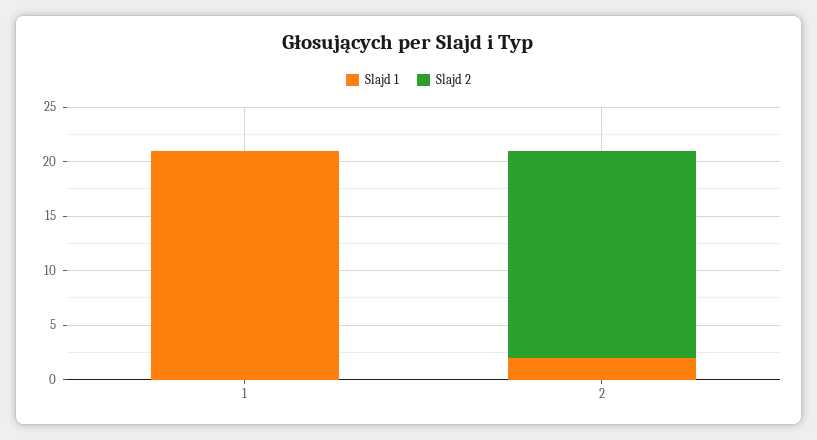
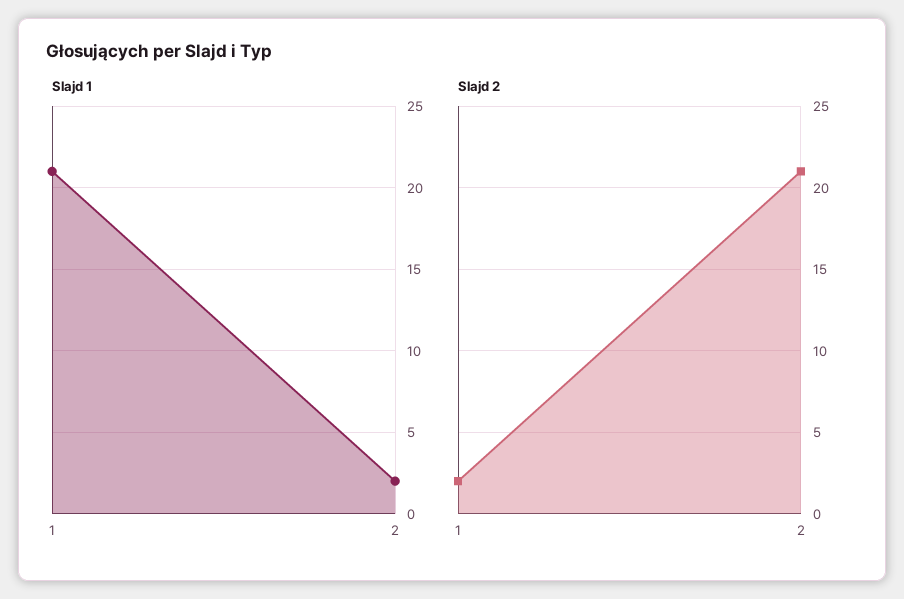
  {
    "Slajd 1": {
      "1": 21,
      "2": 2
    },
    "Slajd 2": {
-     "1": 0,
+     "1": 2,
-     "2": 19
+     "2": 21
    }
  }

